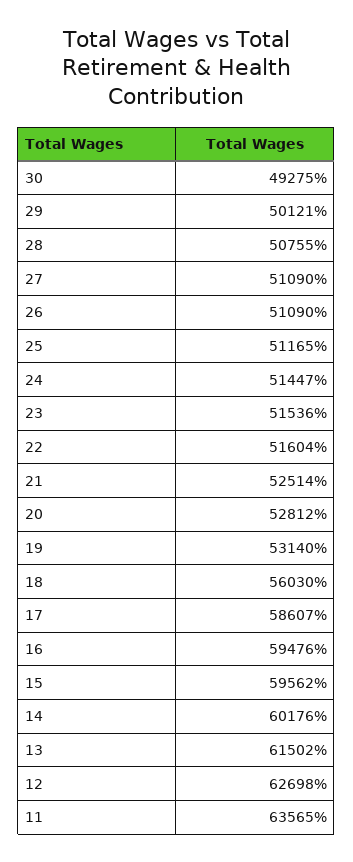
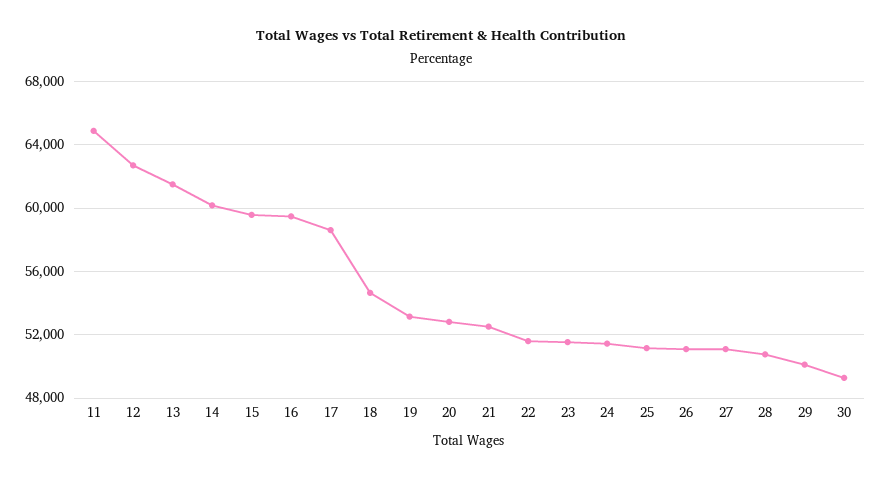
  {
    "30": 49275,
    "29": 50121,
    "28": 50755,
    "27": 51090,
    "26": 51090,
    "25": 51165,
    "24": 51447,
    "23": 51536,
    "22": 51604,
    "21": 52514,
    "20": 52812,
    "19": 53140,
-   "18": 56030,
+   "18": 54500,
    "17": 58607,
    "16": 59476,
    "15": 59562,
    "14": 60176,
    "13": 61502,
    "12": 62698,
-   "11": 63565
+   "11": 65000
  }

